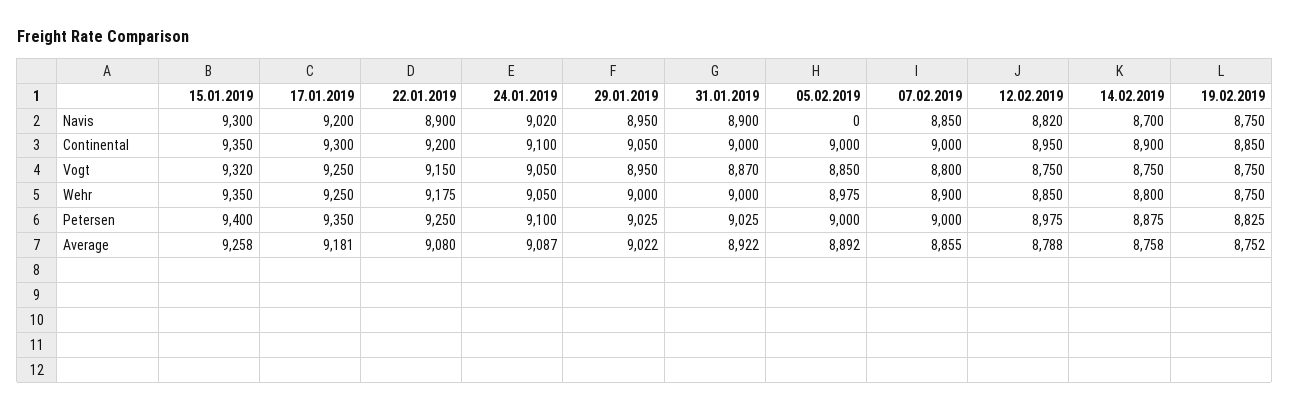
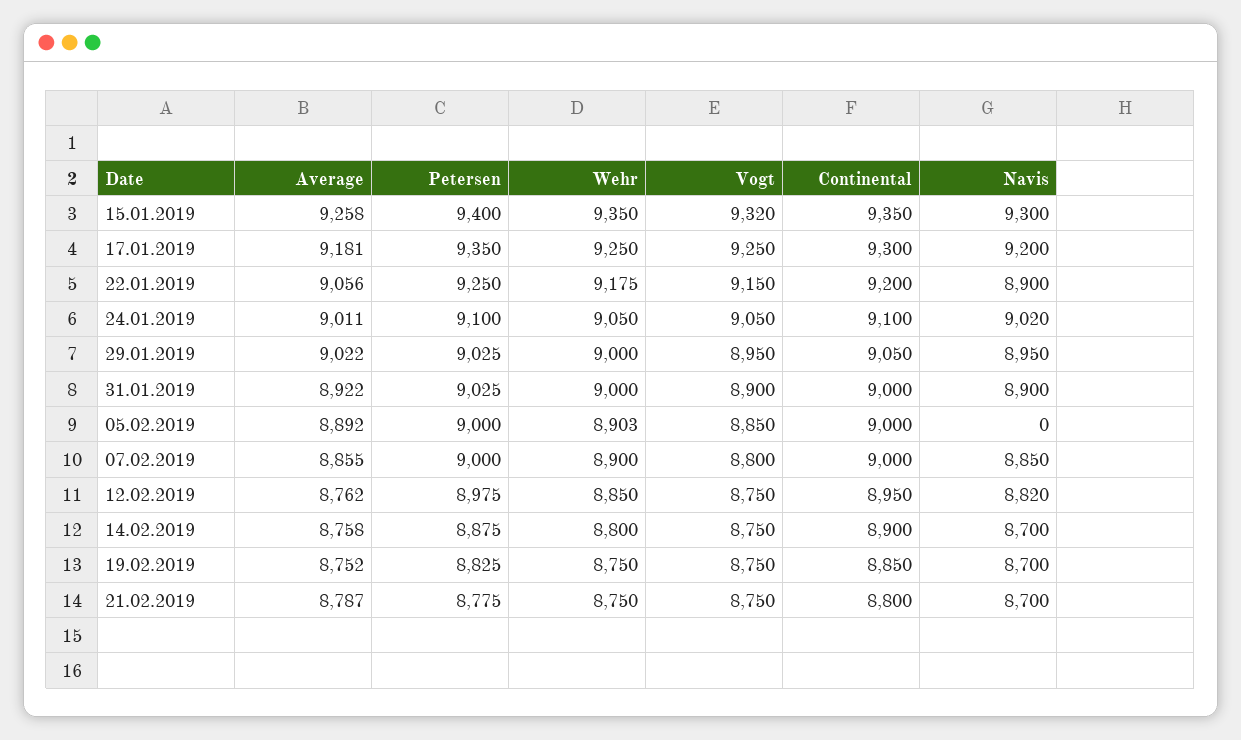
  {
    "15.01.2019": {
      "Navis": 9300,
      "Continental": 9350,
      "Vogt": 9320,
      "Wehr": 9350,
      "Petersen": 9400,
      "Average": 9258
    },
    "17.01.2019": {
      "Navis": 9200,
      "Continental": 9300,
      "Vogt": 9250,
      "Wehr": 9250,
      "Petersen": 9350,
      "Average": 9181
    },
    "22.01.2019": {
      "Navis": 8900,
      "Continental": 9200,
      "Vogt": 9150,
      "Wehr": 9175,
      "Petersen": 9250,
-     "Average": 9080
+     "Average": 9056
    },
    "24.01.2019": {
      "Navis": 9020,
      "Continental": 9100,
      "Vogt": 9050,
      "Wehr": 9050,
      "Petersen": 9100,
-     "Average": 9087
+     "Average": 9011
    },
    "29.01.2019": {
      "Navis": 8950,
      "Continental": 9050,
      "Vogt": 8950,
      "Wehr": 9000,
      "Petersen": 9025,
      "Average": 9022
    },
    "31.01.2019": {
      "Navis": 8900,
      "Continental": 9000,
-     "Vogt": 8870,
+     "Vogt": 8900,
      "Wehr": 9000,
      "Petersen": 9025,
      "Average": 8922
    },
    "05.02.2019": {
      "Navis": 0,
      "Continental": 9000,
      "Vogt": 8850,
-     "Wehr": 8975,
+     "Wehr": 8903,
      "Petersen": 9000,
      "Average": 8892
    },
    "07.02.2019": {
      "Navis": 8850,
      "Continental": 9000,
      "Vogt": 8800,
      "Wehr": 8900,
      "Petersen": 9000,
      "Average": 8855
    },
    "12.02.2019": {
      "Navis": 8820,
      "Continental": 8950,
      "Vogt": 8750,
      "Wehr": 8850,
      "Petersen": 8975,
-     "Average": 8788
+     "Average": 8762
    },
    "14.02.2019": {
      "Navis": 8700,
      "Continental": 8900,
      "Vogt": 8750,
      "Wehr": 8800,
      "Petersen": 8875,
      "Average": 8758
    },
    "19.02.2019": {
-     "Navis": 8750,
+     "Navis": 8700,
      "Continental": 8850,
      "Vogt": 8750,
      "Wehr": 8750,
      "Petersen": 8825,
      "Average": 8752
-   }
+   },
+   "21.02.2019": {
+     "Average": 8787,
+     "Petersen": 8775,
+     "Wehr": 8750,
+     "Vogt": 8750,
+     "Continental": 8800,
+     "Navis": 8700
+   }
  }

